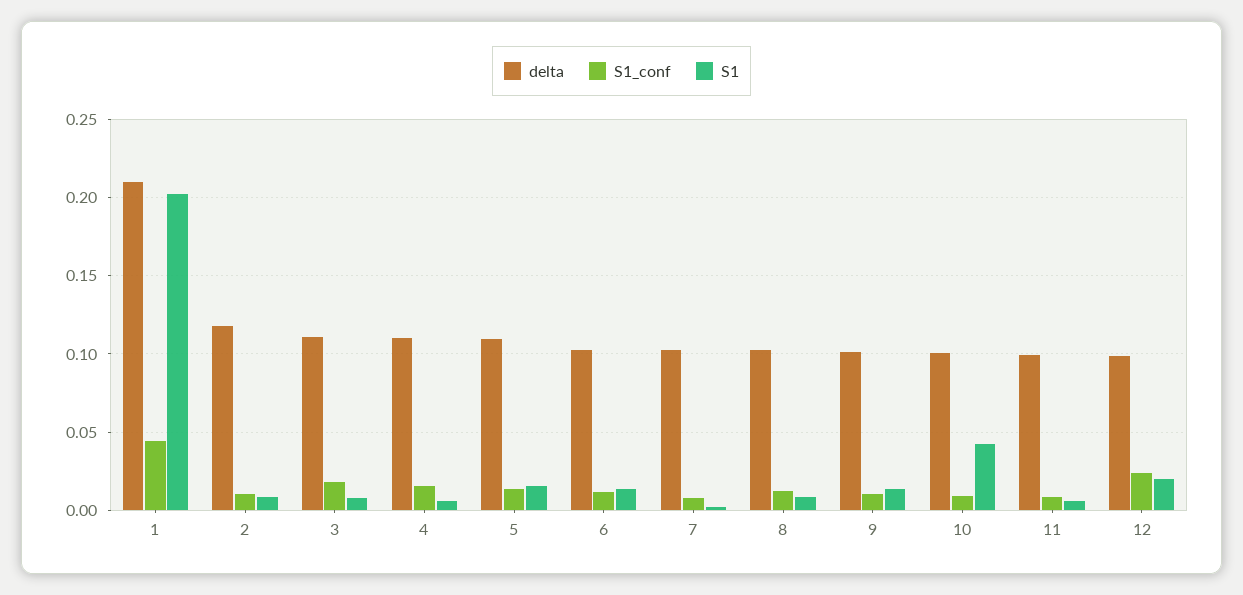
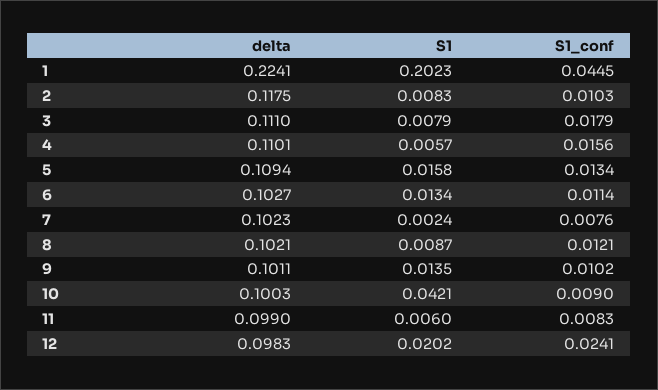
  {
    "delta": {
-     "1": 0.21,
+     "1": 0.2241,
      "2": 0.1175,
      "3": 0.111,
      "4": 0.1101,
      "5": 0.1094,
      "6": 0.1027,
      "7": 0.1023,
      "8": 0.1021,
      "9": 0.1011,
      "10": 0.1003,
      "11": 0.099,
      "12": 0.0983
    },
    "S1_conf": {
      "1": 0.0445,
      "2": 0.0103,
      "3": 0.0179,
      "4": 0.0156,
      "5": 0.0134,
      "6": 0.0114,
      "7": 0.0076,
      "8": 0.0121,
      "9": 0.0102,
      "10": 0.009,
      "11": 0.0083,
      "12": 0.0241
    },
    "S1": {
      "1": 0.2023,
      "2": 0.0083,
      "3": 0.0079,
      "4": 0.0057,
      "5": 0.0158,
      "6": 0.0134,
      "7": 0.0024,
      "8": 0.0087,
      "9": 0.0135,
      "10": 0.0421,
      "11": 0.006,
      "12": 0.0202
    }
  }

